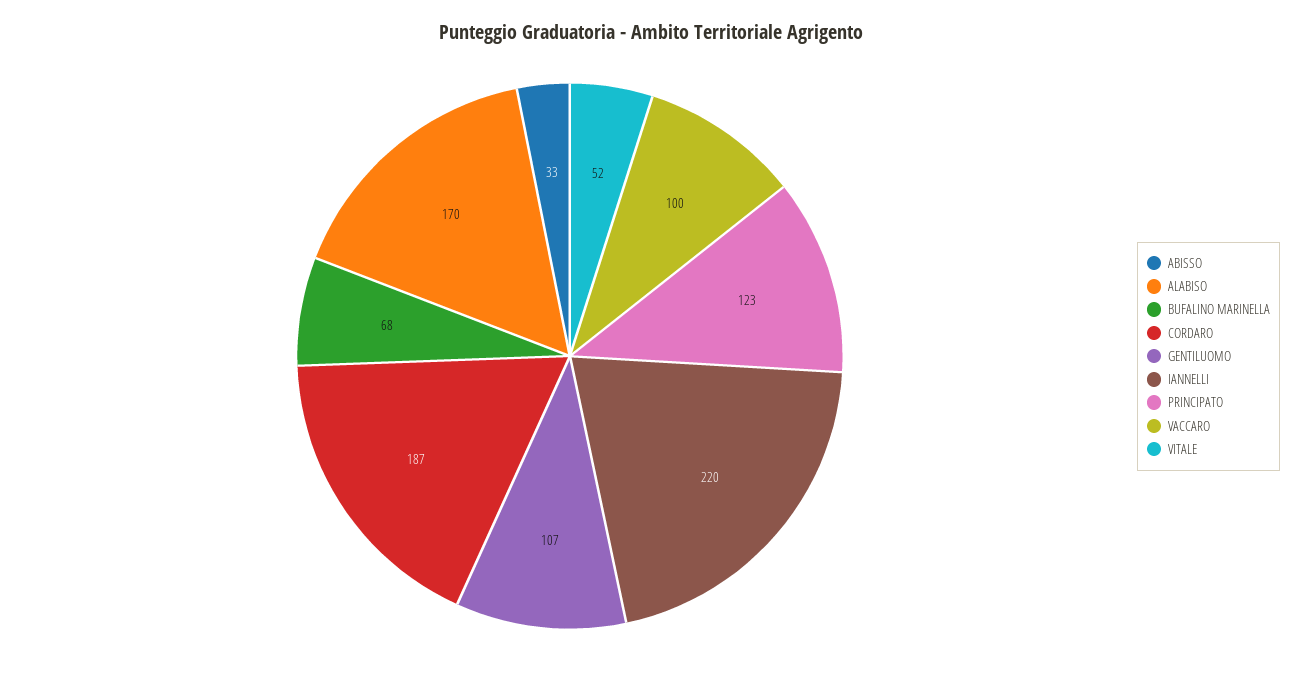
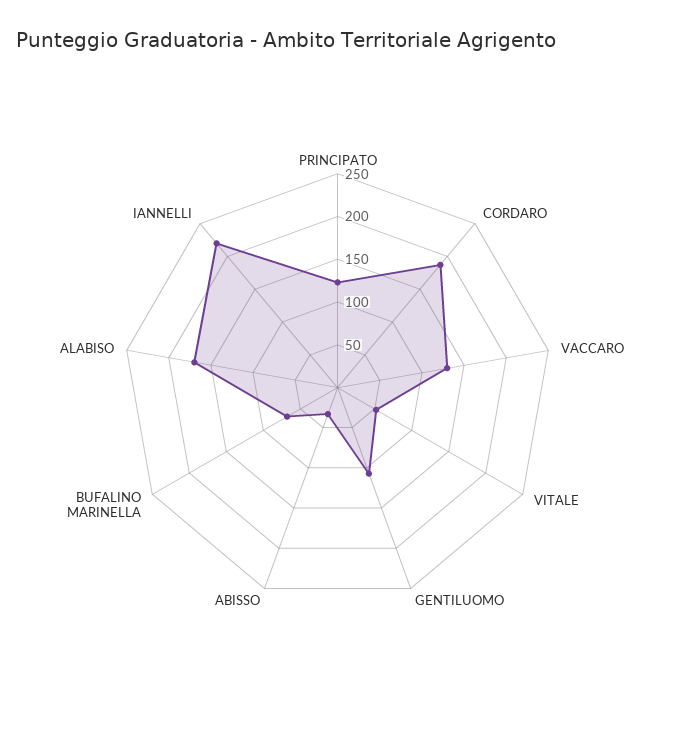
  {
    "ABISSO": 33,
    "ALABISO": 170,
    "BUFALINO MARINELLA": 68,
    "CORDARO": 187,
    "GENTILUOMO": 107,
    "IANNELLI": 220,
    "PRINCIPATO": 123,
-   "VACCARO": 100,
+   "VACCARO": 130,
    "VITALE": 52
  }

